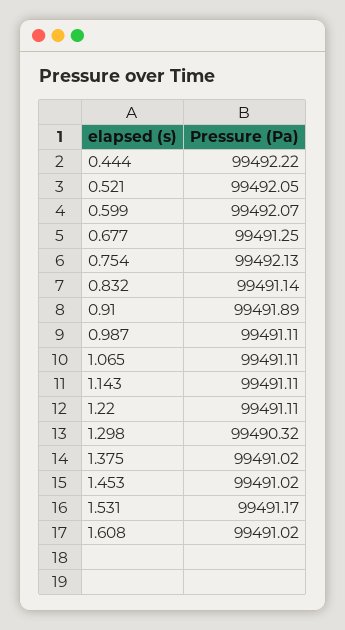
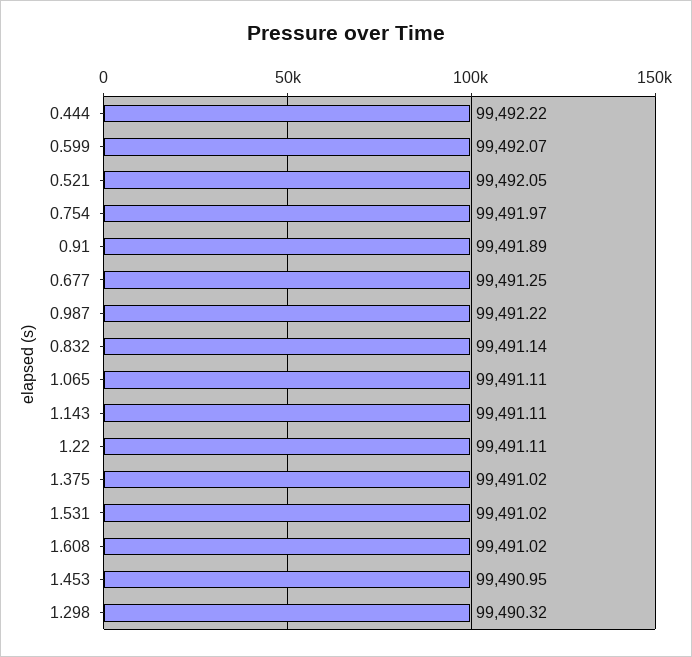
  {
    "0.444": 99492.22,
    "0.521": 99492.05,
    "0.599": 99492.07,
    "0.677": 99491.25,
-   "0.754": 99492.13,
+   "0.754": 99491.97,
    "0.832": 99491.14,
    "0.91": 99491.89,
-   "0.987": 99491.11,
+   "0.987": 99491.22,
    "1.065": 99491.11,
    "1.143": 99491.11,
    "1.22": 99491.11,
    "1.298": 99490.32,
    "1.375": 99491.02,
-   "1.453": 99491.02,
+   "1.453": 99490.95,
-   "1.531": 99491.17,
+   "1.531": 99491.02,
    "1.608": 99491.02
  }

